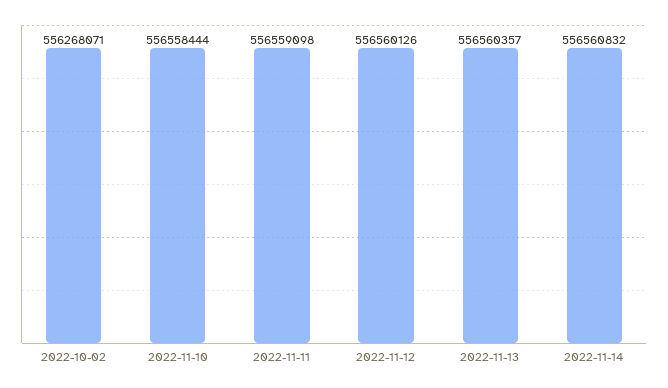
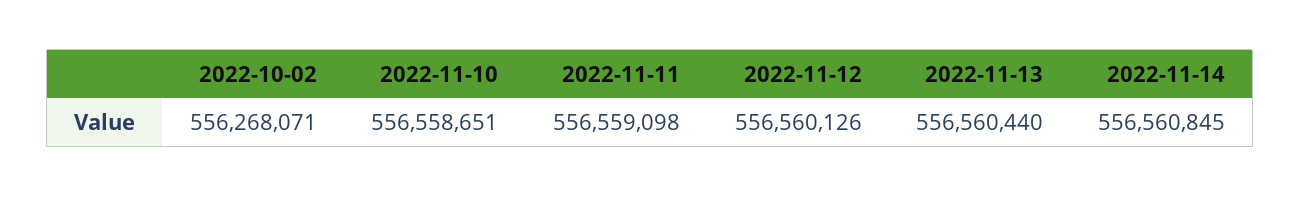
  {
    "2022-10-02": 556268071,
-   "2022-11-10": 556558444,
+   "2022-11-10": 556558651,
    "2022-11-11": 556559098,
    "2022-11-12": 556560126,
-   "2022-11-13": 556560357,
+   "2022-11-13": 556560440,
-   "2022-11-14": 556560832
+   "2022-11-14": 556560845
  }

